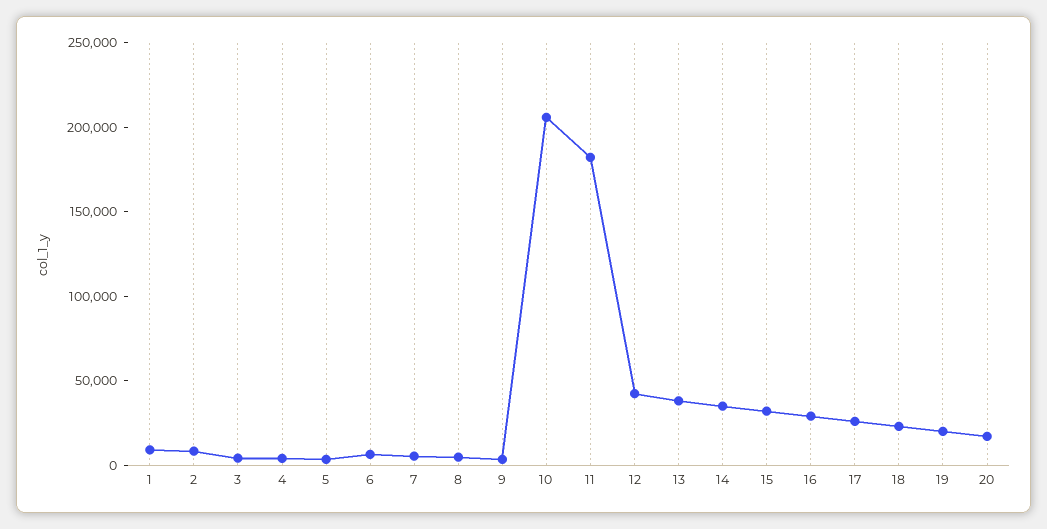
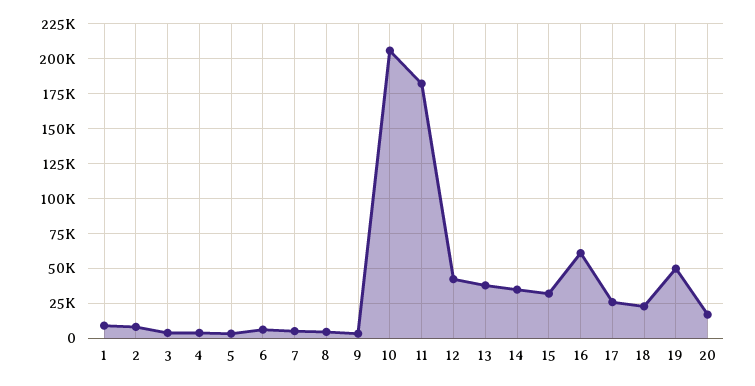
  {
    "1": 10000,
    "2": 10000,
    "3": 5000,
    "4": 5000,
    "5": 5000,
    "6": 5000,
    "7": 5000,
    "8": 5000,
    "9": 5000,
    "10": 205000,
    "11": 180000,
    "12": 40000,
    "13": 40000,
    "14": 35000,
    "15": 30000,
-   "16": 30000,
+   "16": 60000,
    "17": 25000,
    "18": 25000,
-   "19": 20000,
+   "19": 50000,
    "20": 15000
  }

